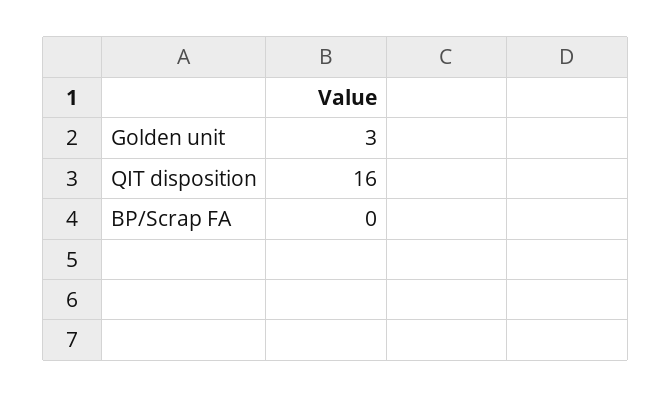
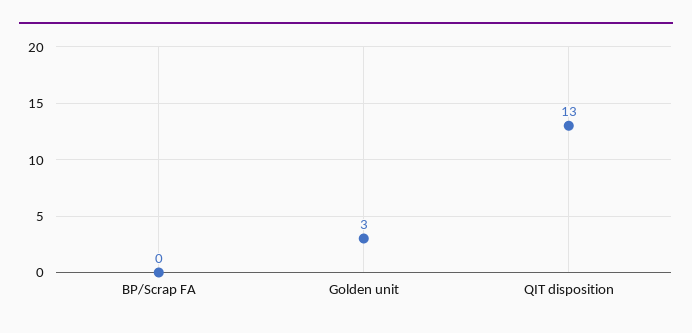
  {
    "Golden unit": 3,
-   "QIT disposition": 16,
+   "QIT disposition": 13,
    "BP/Scrap FA": 0
  }

